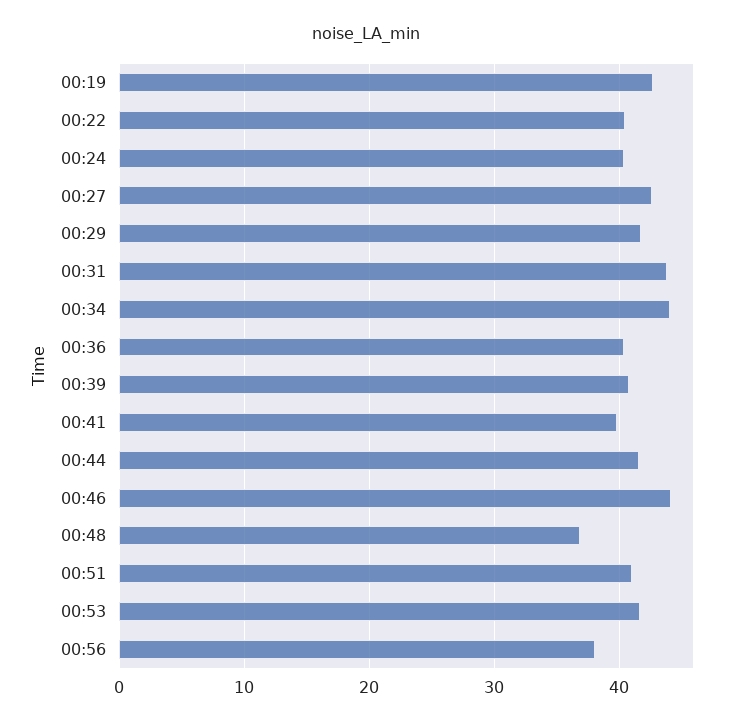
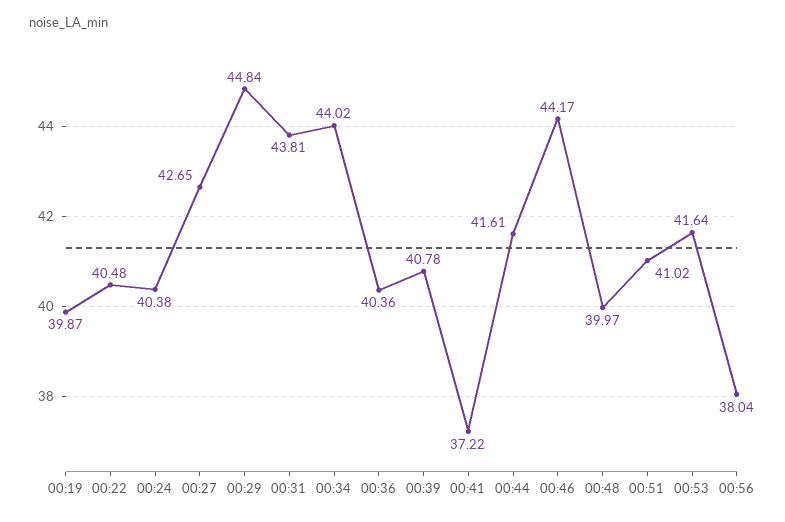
  {
-   "00:19": 43,
+   "00:19": 39.87,
    "00:22": 40.48,
    "00:24": 40.38,
    "00:27": 42.65,
-   "00:29": 42,
+   "00:29": 44.84,
    "00:31": 43.81,
    "00:34": 44.02,
    "00:36": 40.36,
    "00:39": 40.78,
-   "00:41": 40,
+   "00:41": 37.22,
    "00:44": 41.61,
    "00:46": 44.17,
-   "00:48": 37,
+   "00:48": 39.97,
    "00:51": 41.02,
    "00:53": 41.64,
    "00:56": 38.04
  }

